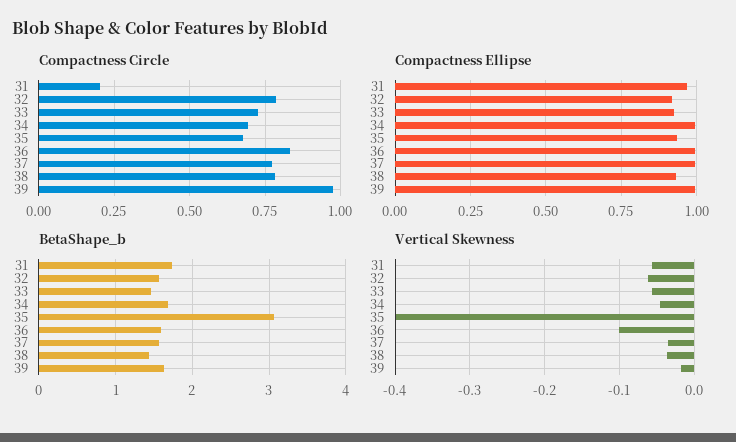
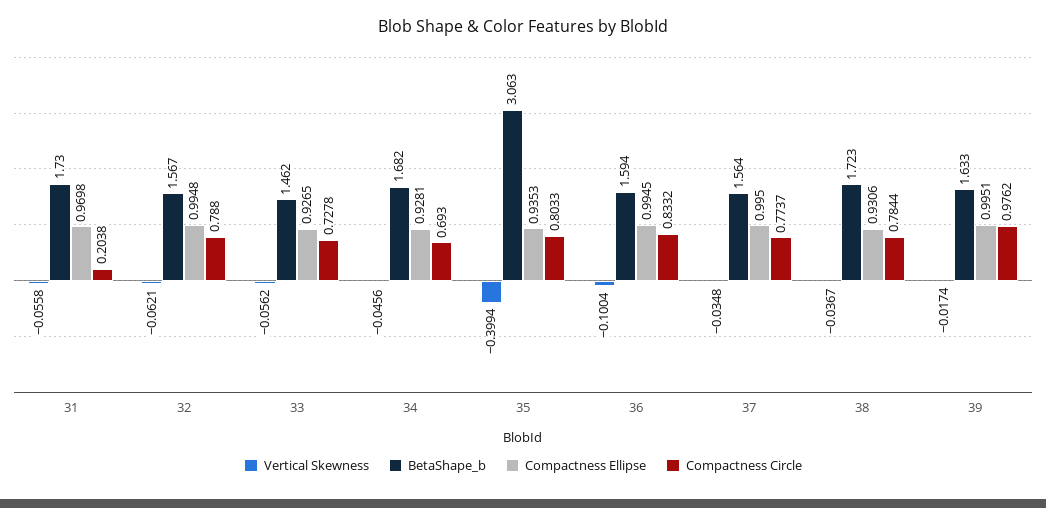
  {
    "Compactness Circle": {
      "31": 0.2038,
      "32": 0.788,
      "33": 0.7278,
      "34": 0.693,
-     "35": 0.675,
+     "35": 0.8033,
      "36": 0.8332,
      "37": 0.7737,
      "38": 0.7844,
      "39": 0.9762
    },
    "Compactness Ellipse": {
      "31": 0.9698,
-     "32": 0.925,
+     "32": 0.9948,
      "33": 0.9265,
-     "34": 1,
+     "34": 0.9281,
      "35": 0.9353,
      "36": 0.9945,
      "37": 0.995,
      "38": 0.9306,
      "39": 0.9951
    },
    "BetaShape_b": {
      "31": 1.73,
      "32": 1.567,
      "33": 1.462,
      "34": 1.682,
      "35": 3.063,
      "36": 1.594,
      "37": 1.564,
-     "38": 1.4,
+     "38": 1.723,
      "39": 1.633
    },
    "Vertical Skewness": {
      "31": -0.0558,
      "32": -0.0621,
      "33": -0.0562,
      "34": -0.0456,
      "35": -0.3994,
      "36": -0.1004,
      "37": -0.0348,
      "38": -0.0367,
      "39": -0.0174
    }
  }

